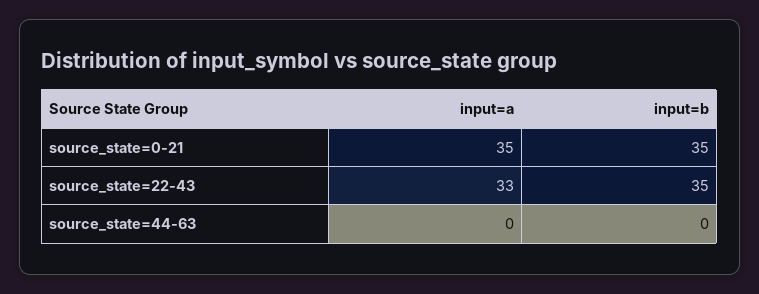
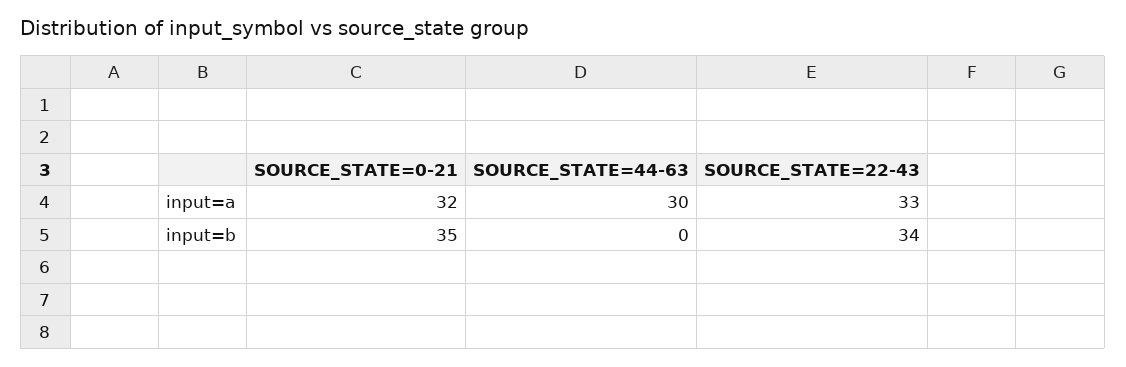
  {
    "input=a": {
-     "source_state=0-21": 35,
+     "source_state=0-21": 32,
      "source_state=22-43": 33,
-     "source_state=44-63": 0
+     "source_state=44-63": 30
    },
    "input=b": {
      "source_state=0-21": 35,
-     "source_state=22-43": 35,
+     "source_state=22-43": 34,
      "source_state=44-63": 0
    }
  }

